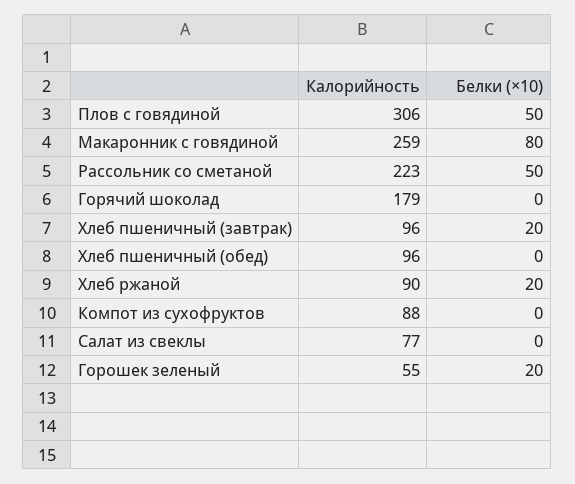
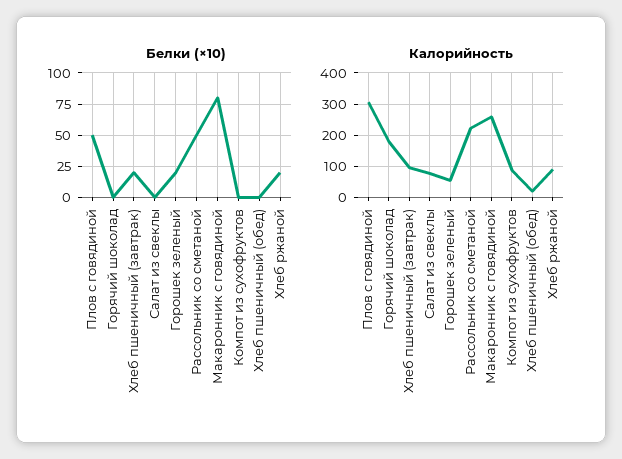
  {
    "Калорийность": {
      "Плов с говядиной": 306,
      "Макаронник с говядиной": 259,
      "Рассольник со сметаной": 223,
      "Горячий шоколад": 179,
      "Хлеб пшеничный (завтрак)": 96,
-     "Хлеб пшеничный (обед)": 96,
+     "Хлеб пшеничный (обед)": 20,
      "Хлеб ржаной": 90,
      "Компот из сухофруктов": 88,
      "Салат из свеклы": 77,
      "Горошек зеленый": 55
    },
    "Белки (×10)": {
      "Плов с говядиной": 50,
      "Макаронник с говядиной": 80,
      "Рассольник со сметаной": 50,
      "Горячий шоколад": 0,
      "Хлеб пшеничный (завтрак)": 20,
      "Хлеб пшеничный (обед)": 0,
      "Хлеб ржаной": 20,
      "Компот из сухофруктов": 0,
      "Салат из свеклы": 0,
      "Горошек зеленый": 20
    }
  }

